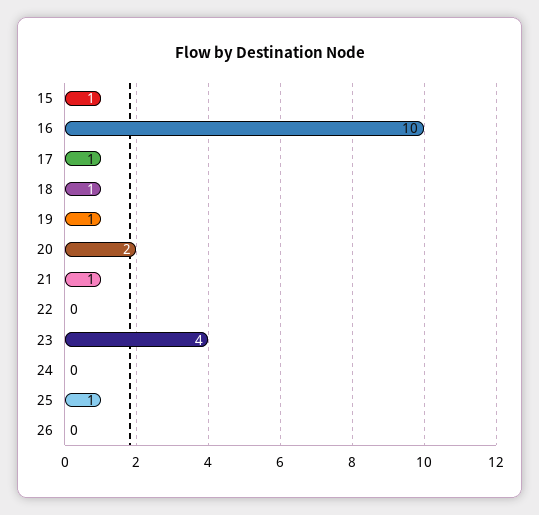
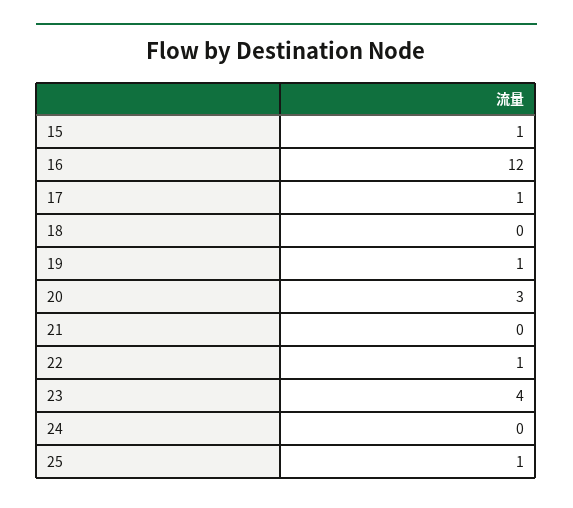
  {
    "15": 1,
-   "16": 10,
+   "16": 12,
    "17": 1,
-   "18": 1,
+   "18": 0,
    "19": 1,
-   "20": 2,
+   "20": 3,
-   "21": 1,
+   "21": 0,
-   "22": 0,
+   "22": 1,
    "23": 4,
    "24": 0,
-   "25": 1,
+   "25": 1
-   "26": 0
  }

